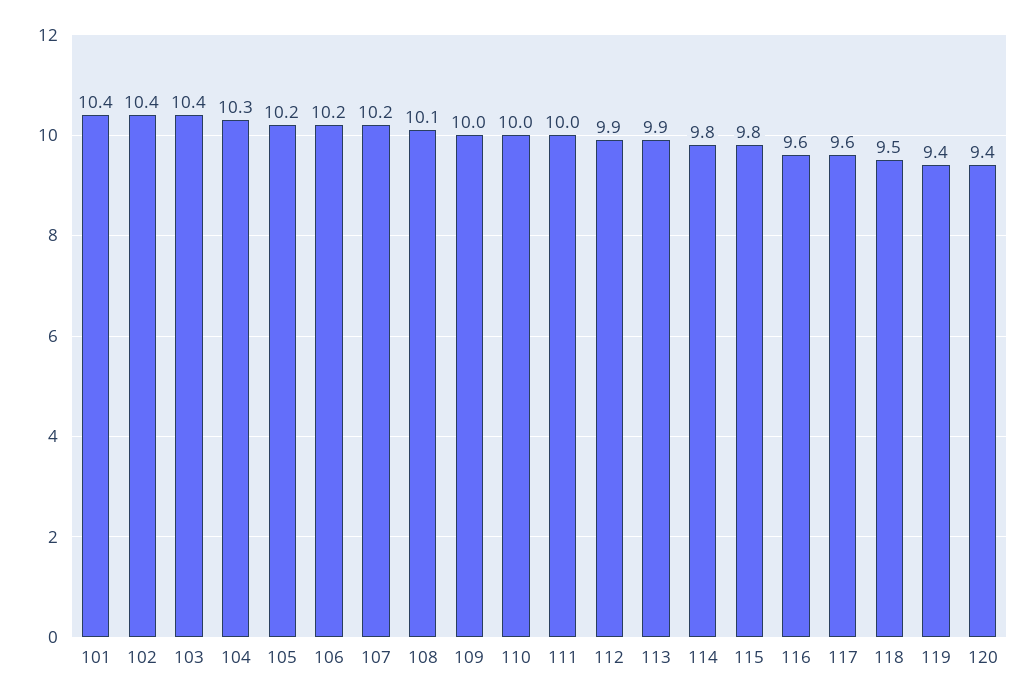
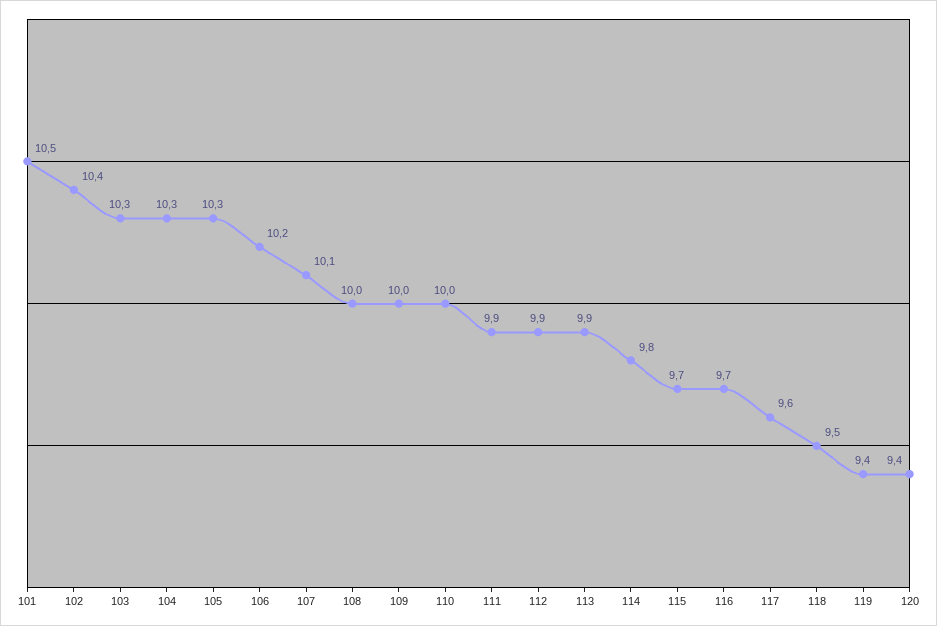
  {
-   "101": 10.4,
+   "101": 10.5,
    "102": 10.4,
-   "103": 10.4,
+   "103": 10.3,
    "104": 10.3,
-   "105": 10.2,
+   "105": 10.3,
    "106": 10.2,
-   "107": 10.2,
+   "107": 10.1,
-   "108": 10.1,
+   "108": 10,
    "109": 10,
    "110": 10,
-   "111": 10,
+   "111": 9.9,
    "112": 9.9,
    "113": 9.9,
    "114": 9.8,
-   "115": 9.8,
+   "115": 9.7,
-   "116": 9.6,
+   "116": 9.7,
    "117": 9.6,
    "118": 9.5,
    "119": 9.4,
    "120": 9.4
  }

